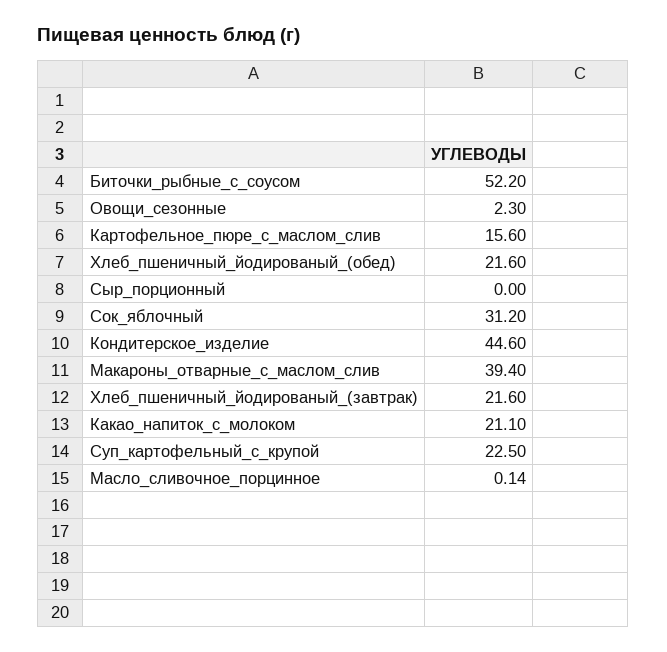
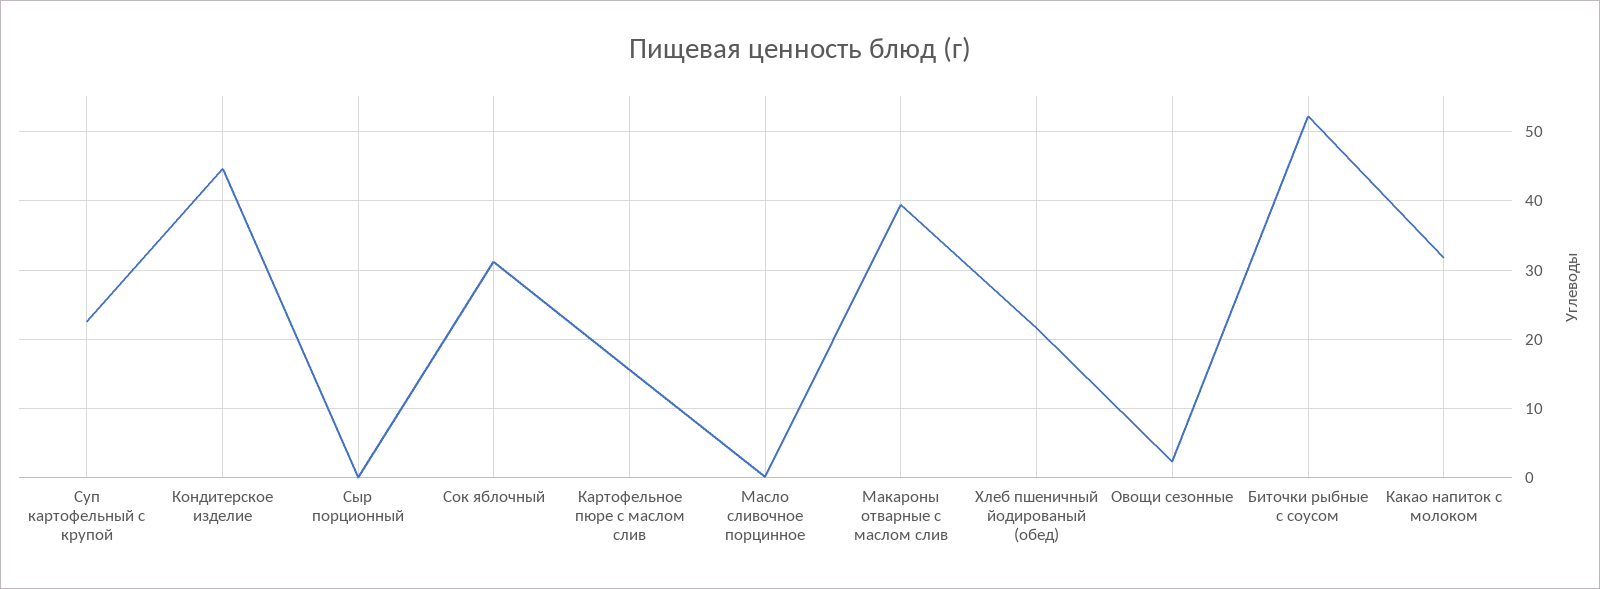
  {
    "Биточки_рыбные_с_соусом": 52.2,
    "Овощи_сезонные": 2.3,
    "Картофельное_пюре_с_маслом_слив": 15.6,
    "Хлеб_пшеничный_йодированый_(обед)": 21.6,
    "Сыр_порционный": 0,
    "Сок_яблочный": 31.2,
    "Кондитерское_изделие": 44.6,
    "Макароны_отварные_с_маслом_слив": 39.4,
-   "Хлеб_пшеничный_йодированый_(завтрак)": 21.6,
-   "Какао_напиток_с_молоком": 21.1,
+   "Какао_напиток_с_молоком": 32,
    "Суп_картофельный_с_крупой": 22.5,
    "Масло_сливочное_порцинное": 0.14
  }

